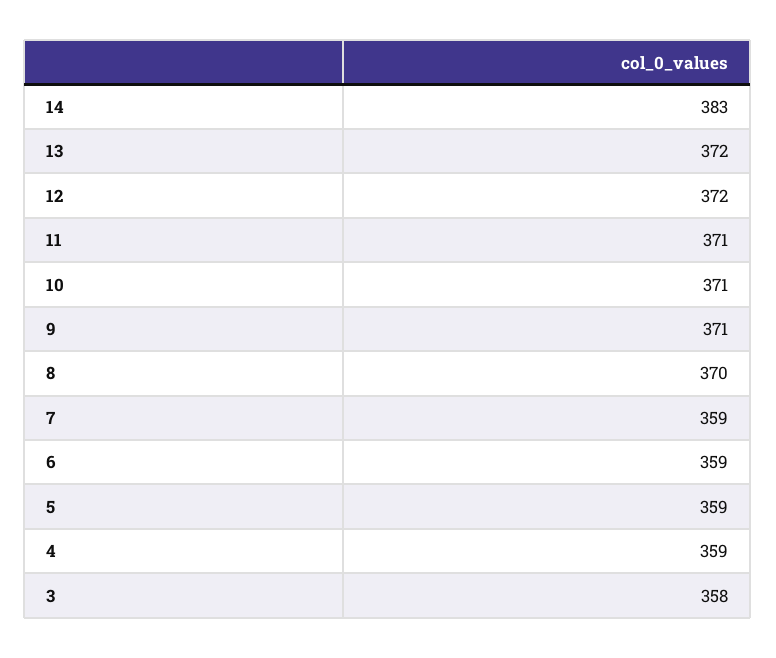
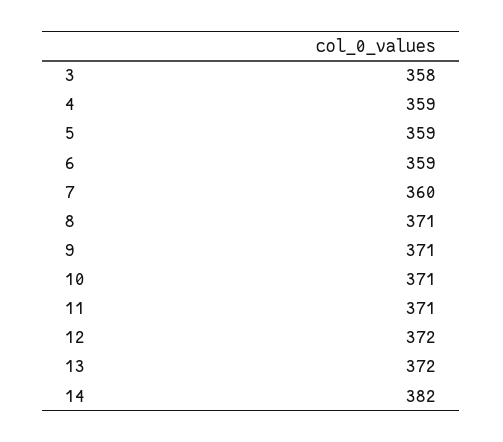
  {
-   "14": 383,
+   "14": 382,
    "13": 372,
    "12": 372,
    "11": 371,
    "10": 371,
    "9": 371,
-   "8": 370,
+   "8": 371,
-   "7": 359,
+   "7": 360,
    "6": 359,
    "5": 359,
    "4": 359,
    "3": 358
  }

